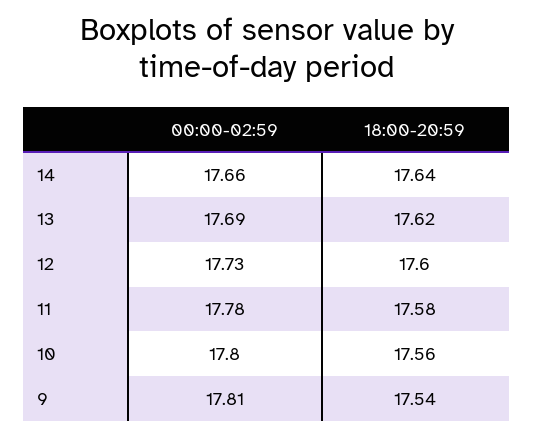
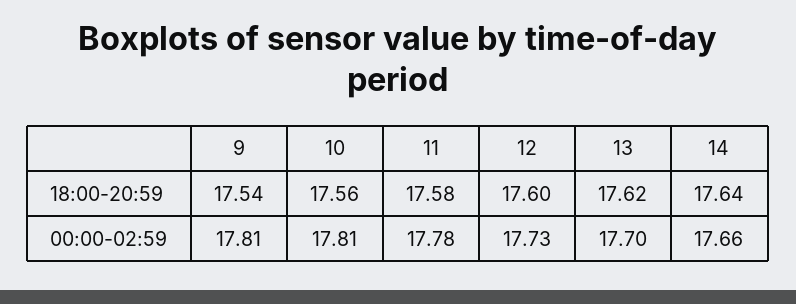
  {
    "00:00-02:59": {
      "14": 17.66,
-     "13": 17.69,
+     "13": 17.7,
      "12": 17.73,
      "11": 17.78,
-     "10": 17.8,
+     "10": 17.81,
      "9": 17.81
    },
    "18:00-20:59": {
      "14": 17.64,
      "13": 17.62,
      "12": 17.6,
      "11": 17.58,
      "10": 17.56,
      "9": 17.54
    }
  }

